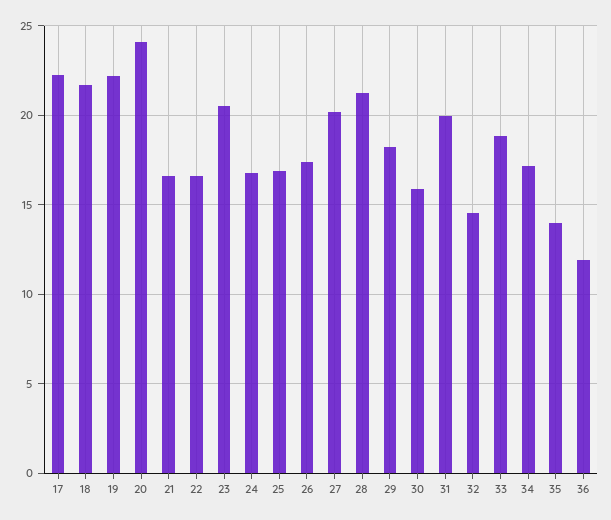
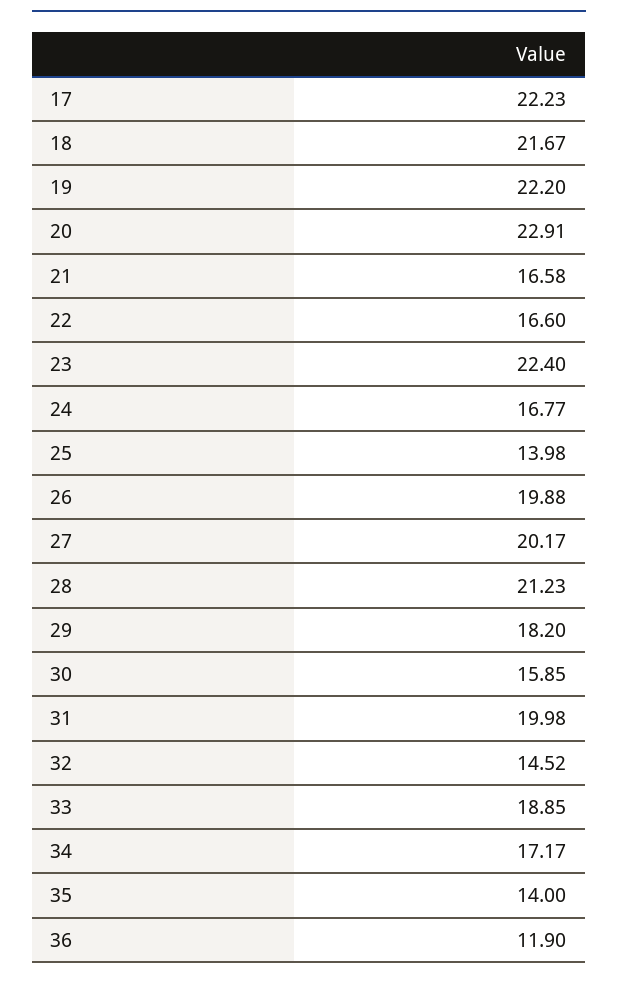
  {
    "17": 22.23,
    "18": 21.67,
    "19": 22.2,
-   "20": 24,
+   "20": 22.91,
    "21": 16.58,
    "22": 16.6,
-   "23": 20.5,
+   "23": 22.4,
    "24": 16.77,
-   "25": 17,
+   "25": 13.98,
-   "26": 17.5,
+   "26": 19.88,
    "27": 20.17,
    "28": 21.23,
    "29": 18.2,
    "30": 15.85,
    "31": 19.98,
    "32": 14.52,
    "33": 18.85,
    "34": 17.17,
    "35": 14,
    "36": 11.9
  }

